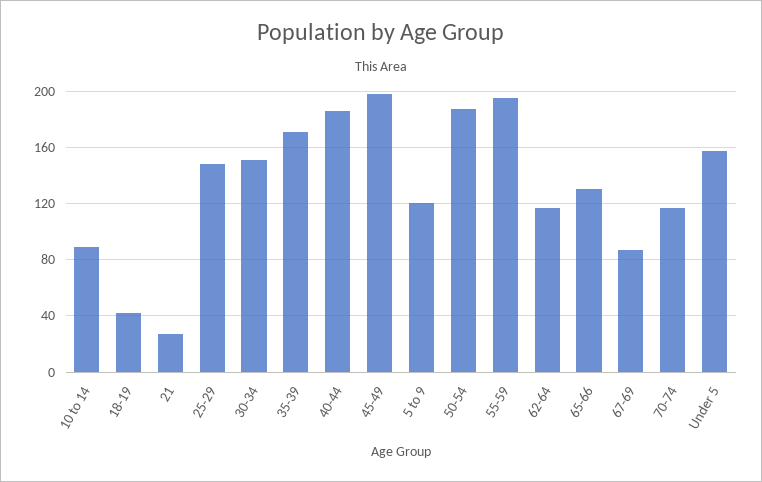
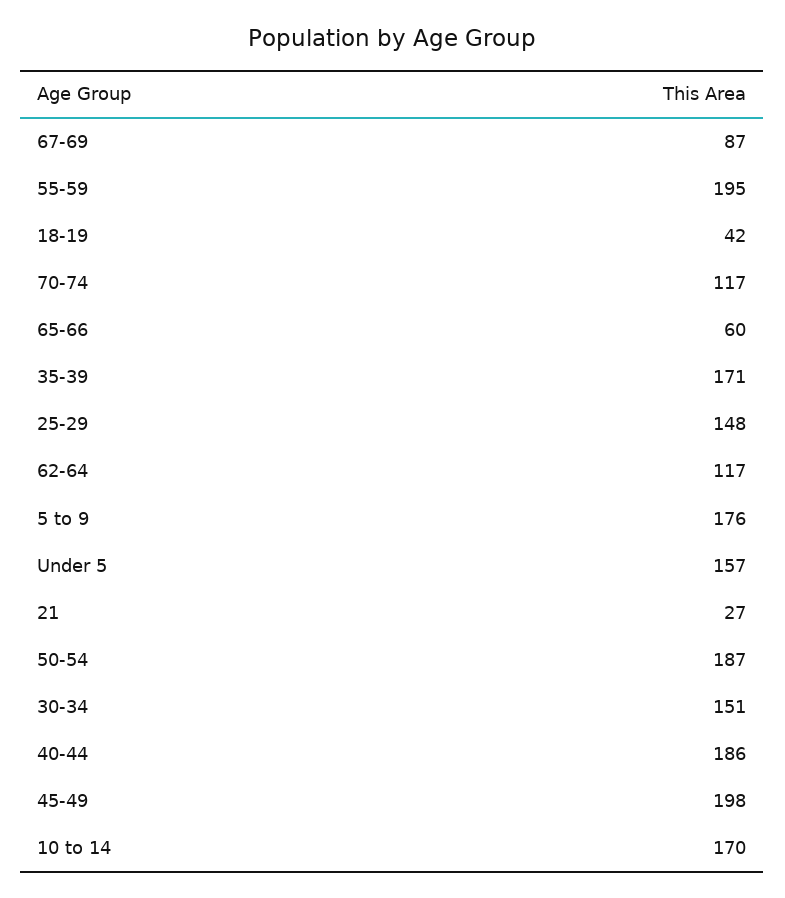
  {
-   "10 to 14": 90,
+   "10 to 14": 170,
    "18-19": 42,
    "21": 27,
    "25-29": 148,
    "30-34": 151,
    "35-39": 171,
    "40-44": 186,
    "45-49": 198,
-   "5 to 9": 120,
+   "5 to 9": 176,
    "50-54": 187,
    "55-59": 195,
    "62-64": 117,
-   "65-66": 130,
+   "65-66": 60,
    "67-69": 87,
    "70-74": 117,
    "Under 5": 157
  }

